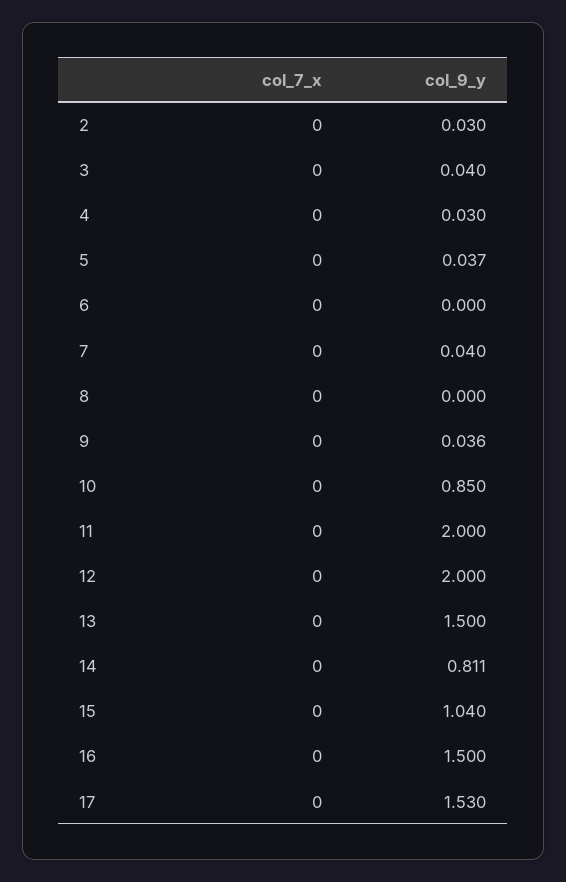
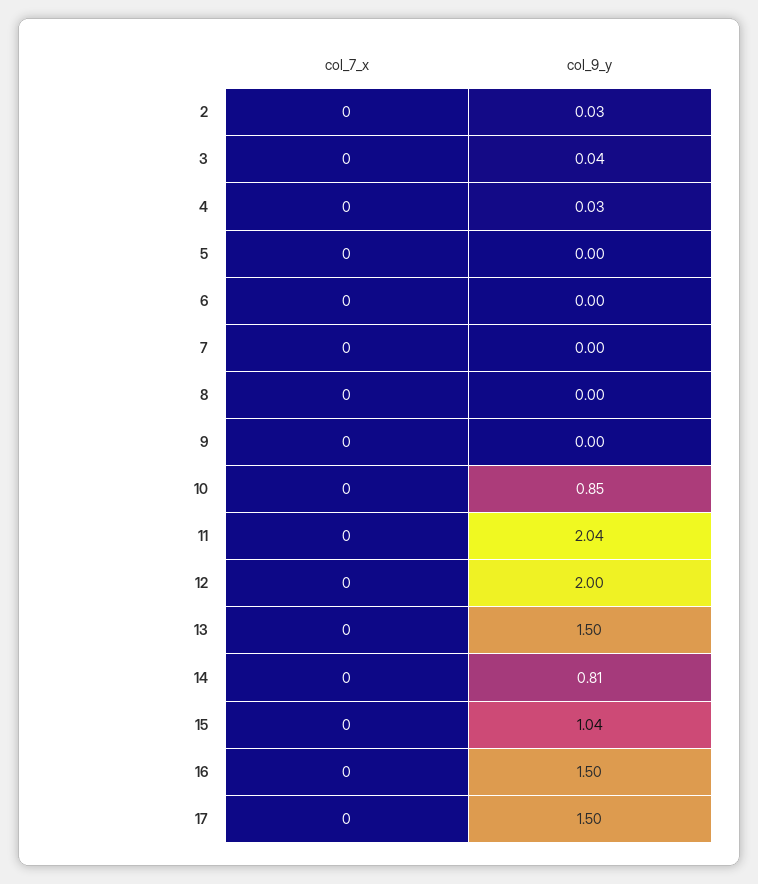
  {
    "col_7_x": {
      "2": 0,
      "3": 0,
      "4": 0,
      "5": 0,
      "6": 0,
      "7": 0,
      "8": 0,
      "9": 0,
      "10": 0,
      "11": 0,
      "12": 0,
      "13": 0,
      "14": 0,
      "15": 0,
      "16": 0,
      "17": 0
    },
    "col_9_y": {
      "2": 0.03,
      "3": 0.04,
      "4": 0.03,
-     "5": 0.037,
+     "5": 0,
      "6": 0,
-     "7": 0.04,
+     "7": 0,
      "8": 0,
-     "9": 0.036,
+     "9": 0,
      "10": 0.85,
-     "11": 2,
+     "11": 2.04,
      "12": 2,
      "13": 1.5,
      "14": 0.811,
      "15": 1.04,
      "16": 1.5,
-     "17": 1.53
+     "17": 1.5
    }
  }

